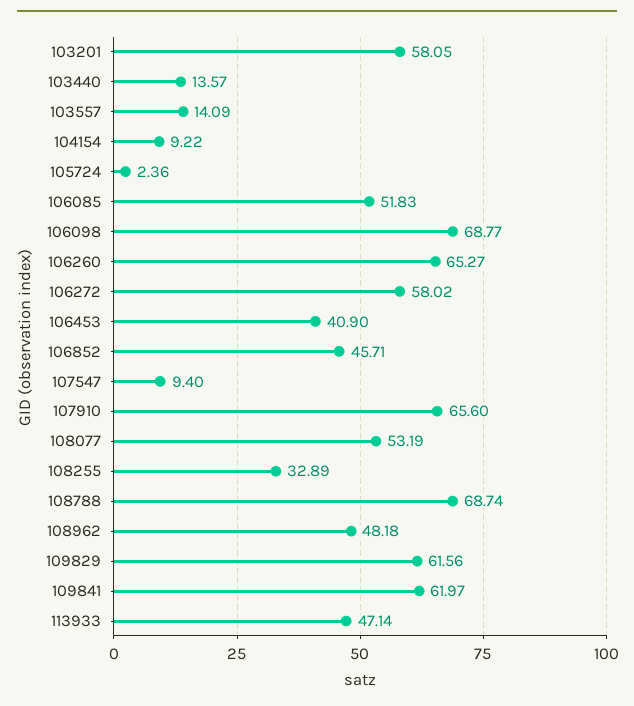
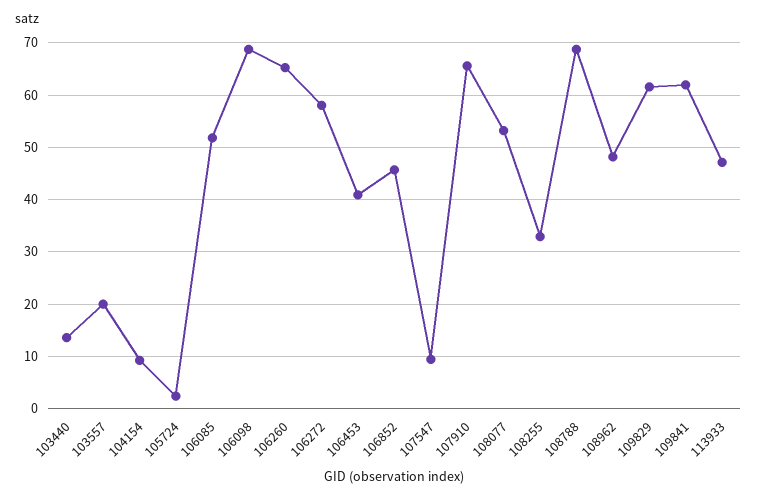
  {
-   "103201": 58.05,
    "103440": 13.57,
-   "103557": 14.09,
+   "103557": 20,
    "104154": 9.22,
    "105724": 2.36,
    "106085": 51.83,
    "106098": 68.77,
    "106260": 65.27,
    "106272": 58.02,
    "106453": 40.9,
    "106852": 45.71,
    "107547": 9.4,
    "107910": 65.6,
    "108077": 53.19,
    "108255": 32.89,
    "108788": 68.74,
    "108962": 48.18,
    "109829": 61.56,
    "109841": 61.97,
    "113933": 47.14
  }

